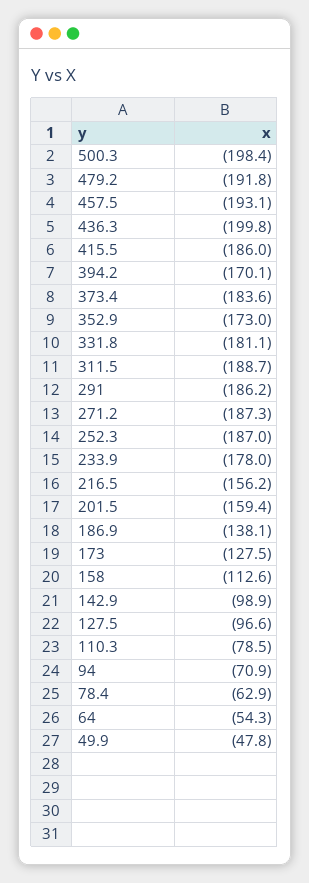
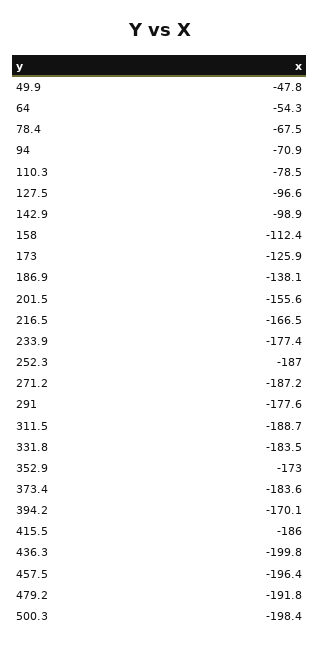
  {
    "500.3": -198.4,
    "479.2": -191.8,
-   "457.5": -193.1,
+   "457.5": -196.4,
    "436.3": -199.8,
    "415.5": -186,
    "394.2": -170.1,
    "373.4": -183.6,
    "352.9": -173,
-   "331.8": -181.1,
+   "331.8": -183.5,
    "311.5": -188.7,
-   "291": -186.2,
+   "291": -177.6,
-   "271.2": -187.3,
+   "271.2": -187.2,
    "252.3": -187,
-   "233.9": -178,
+   "233.9": -177.4,
-   "216.5": -156.2,
+   "216.5": -166.5,
-   "201.5": -159.4,
+   "201.5": -155.6,
    "186.9": -138.1,
-   "173": -127.5,
+   "173": -125.9,
-   "158": -112.6,
+   "158": -112.4,
    "142.9": -98.9,
    "127.5": -96.6,
    "110.3": -78.5,
    "94": -70.9,
-   "78.4": -62.9,
+   "78.4": -67.5,
    "64": -54.3,
    "49.9": -47.8
  }

